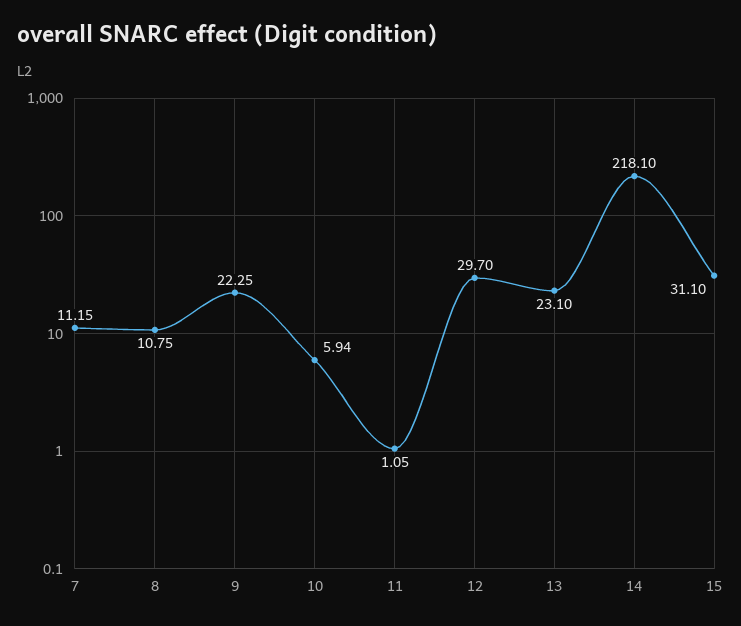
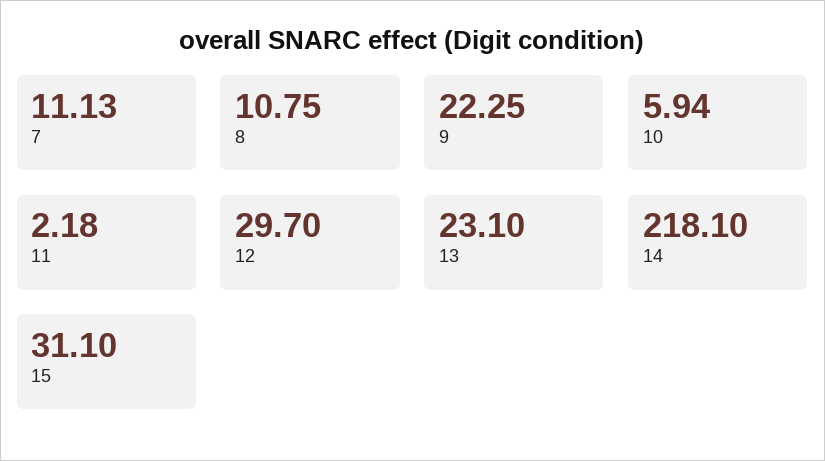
  {
-   "7": 11.15,
+   "7": 11.13,
    "8": 10.75,
    "9": 22.25,
    "10": 5.94,
-   "11": 1.05,
+   "11": 2.18,
    "12": 29.7,
    "13": 23.1,
    "14": 218.1,
    "15": 31.1
  }

